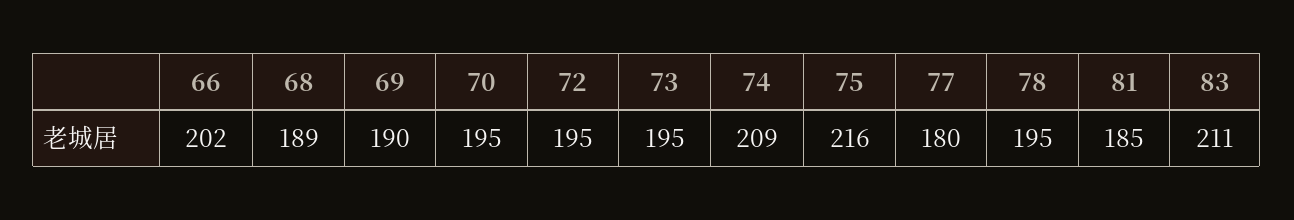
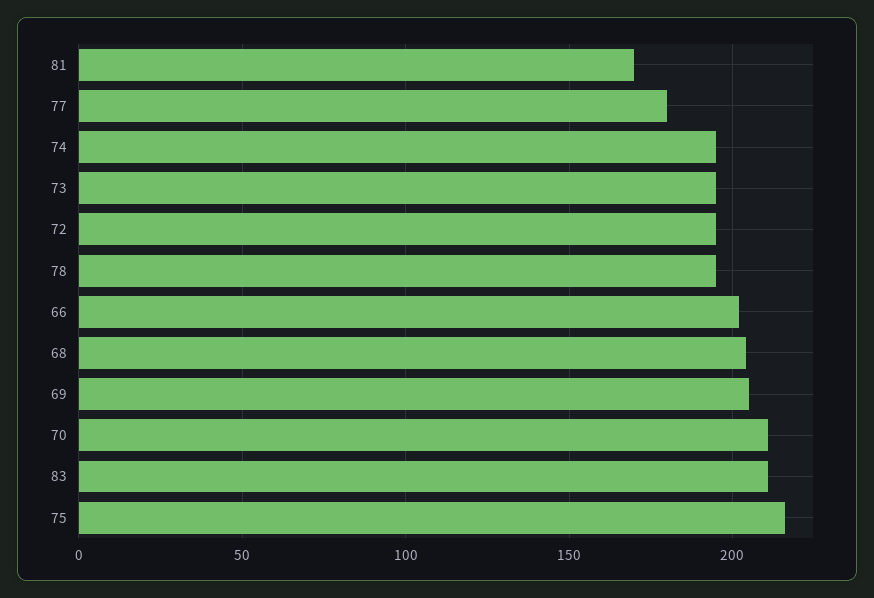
  {
    "66": 202,
-   "68": 189,
+   "68": 205,
-   "69": 190,
+   "69": 205,
-   "70": 195,
+   "70": 210,
    "72": 195,
    "73": 195,
-   "74": 209,
+   "74": 195,
    "75": 216,
    "77": 180,
    "78": 195,
-   "81": 185,
+   "81": 170,
    "83": 211
  }

